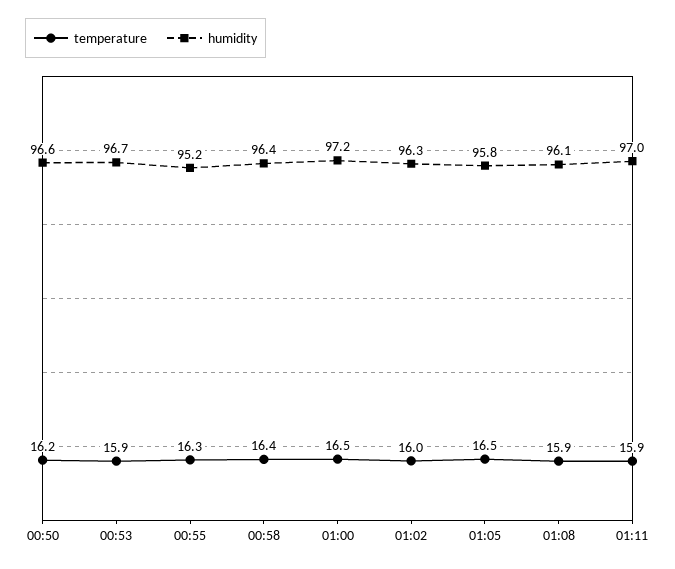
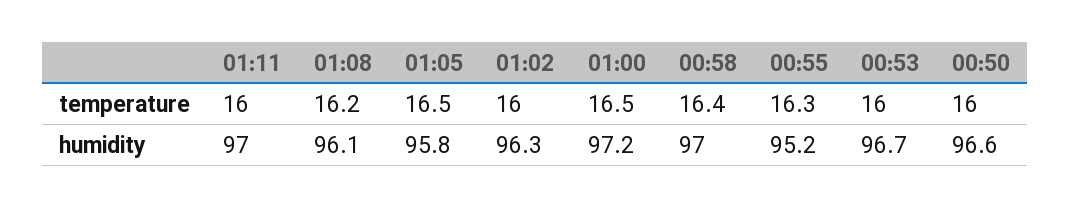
  {
    "temperature": {
-     "00:50": 16.2,
+     "00:50": 16,
-     "00:53": 15.9,
+     "00:53": 16,
      "00:55": 16.3,
      "00:58": 16.4,
      "01:00": 16.5,
      "01:02": 16,
      "01:05": 16.5,
-     "01:08": 15.9,
+     "01:08": 16.2,
-     "01:11": 15.9
+     "01:11": 16
    },
    "humidity": {
      "00:50": 96.6,
      "00:53": 96.7,
      "00:55": 95.2,
-     "00:58": 96.4,
+     "00:58": 97,
      "01:00": 97.2,
      "01:02": 96.3,
      "01:05": 95.8,
      "01:08": 96.1,
      "01:11": 97
    }
  }

